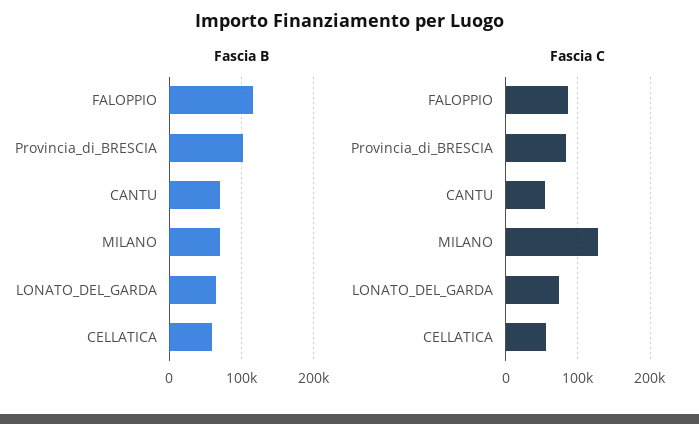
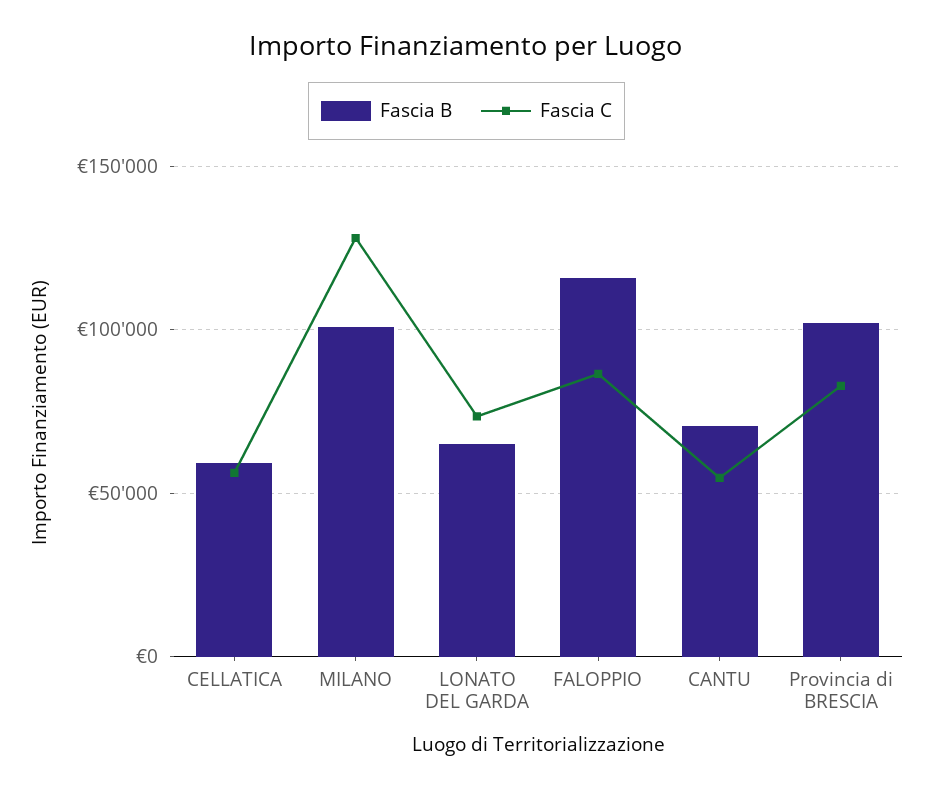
  {
    "Fascia B": {
      "FALOPPIO": 115000,
      "Provincia_di_BRESCIA": 100000,
      "CANTU": 70000,
-     "MILANO": 70000,
+     "MILANO": 100000,
      "LONATO_DEL_GARDA": 65000,
      "CELLATICA": 60000
    },
    "Fascia C": {
      "FALOPPIO": 85000,
      "Provincia_di_BRESCIA": 85000,
      "CANTU": 55000,
      "MILANO": 130000,
      "LONATO_DEL_GARDA": 75000,
      "CELLATICA": 55000
    }
  }

